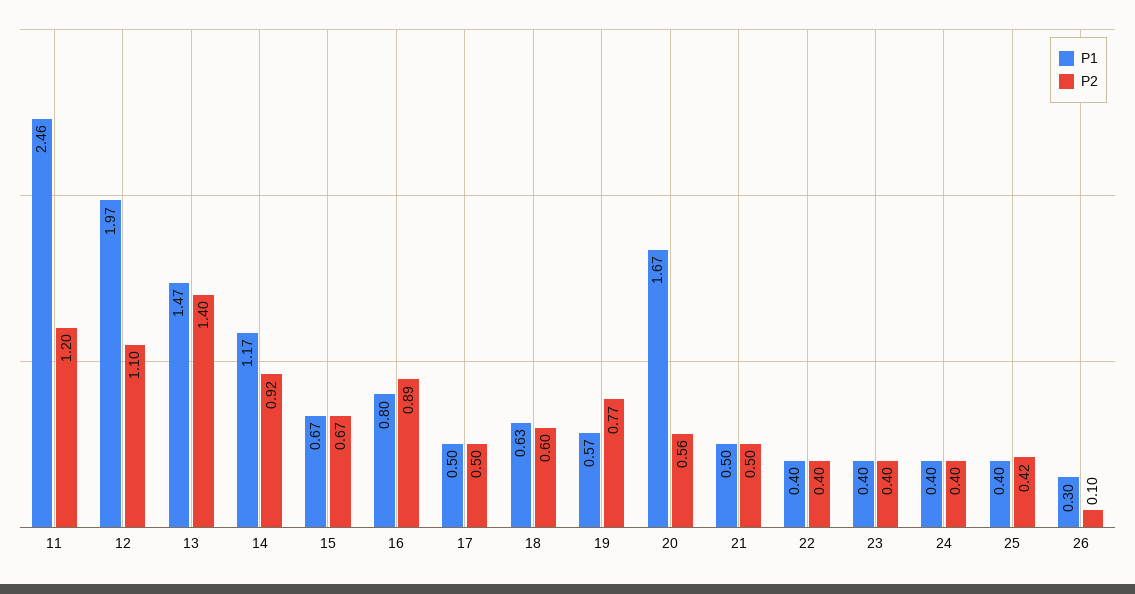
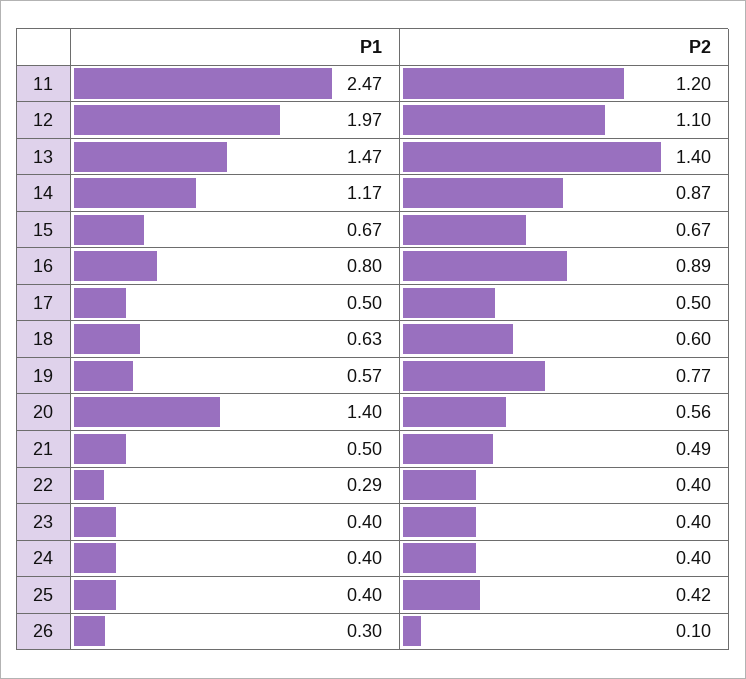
  {
    "P1": {
-     "11": 2.46,
+     "11": 2.47,
      "12": 1.97,
      "13": 1.47,
      "14": 1.17,
      "15": 0.67,
      "16": 0.8,
      "17": 0.5,
      "18": 0.63,
      "19": 0.57,
-     "20": 1.67,
+     "20": 1.4,
      "21": 0.5,
-     "22": 0.4,
+     "22": 0.29,
      "23": 0.4,
      "24": 0.4,
      "25": 0.4,
      "26": 0.3
    },
    "P2": {
      "11": 1.2,
      "12": 1.1,
      "13": 1.4,
-     "14": 0.92,
+     "14": 0.87,
      "15": 0.67,
      "16": 0.89,
      "17": 0.5,
      "18": 0.6,
      "19": 0.77,
      "20": 0.56,
-     "21": 0.5,
+     "21": 0.49,
      "22": 0.4,
      "23": 0.4,
      "24": 0.4,
      "25": 0.42,
      "26": 0.1
    }
  }

